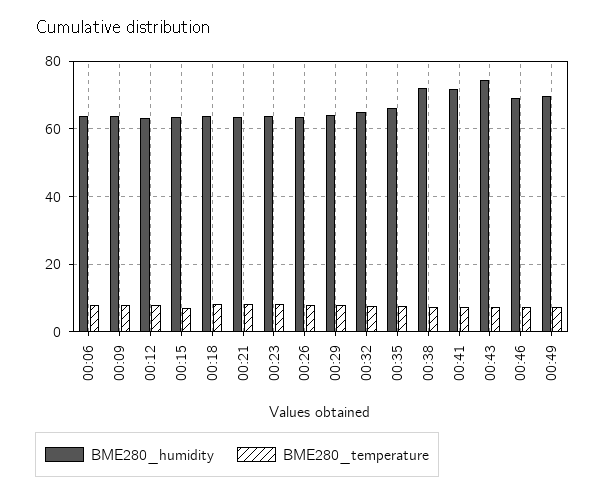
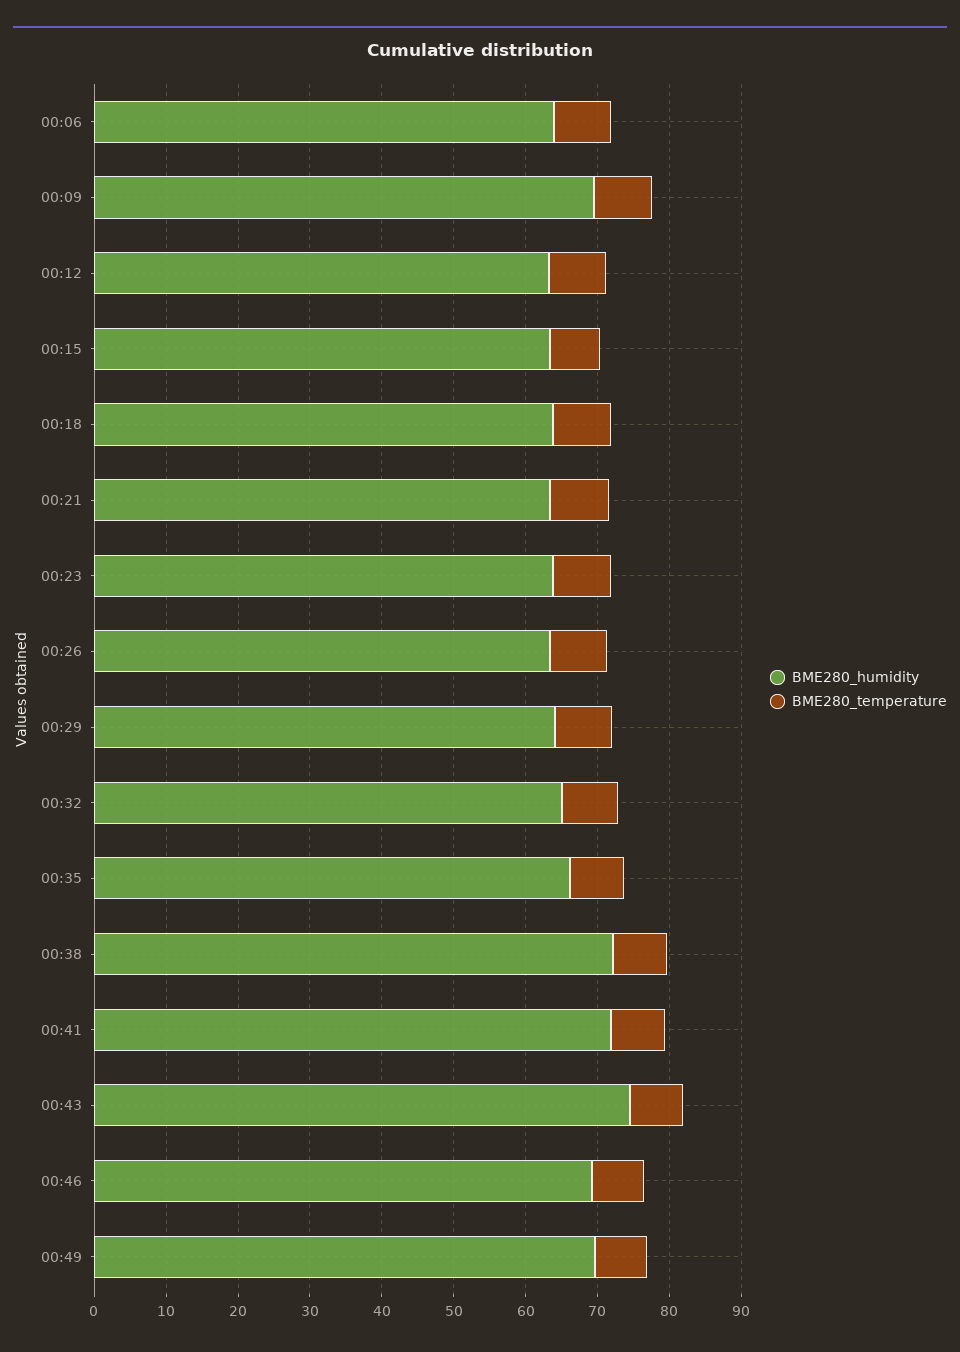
  {
    "BME280_humidity": {
      "00:06": 64,
-     "00:09": 64,
+     "00:09": 70,
      "00:12": 64,
      "00:15": 64,
      "00:18": 64,
      "00:21": 64,
      "00:23": 64,
      "00:26": 64,
      "00:29": 64,
      "00:32": 66,
      "00:35": 66,
      "00:38": 72,
      "00:41": 72,
      "00:43": 74,
      "00:46": 70,
      "00:49": 70
    },
    "BME280_temperature": {
      "00:06": 8,
      "00:09": 8,
      "00:12": 8,
      "00:15": 6,
      "00:18": 8,
      "00:21": 8,
      "00:23": 8,
      "00:26": 8,
      "00:29": 8,
      "00:32": 8,
      "00:35": 8,
      "00:38": 8,
      "00:41": 8,
      "00:43": 8,
      "00:46": 8,
      "00:49": 8
    }
  }

